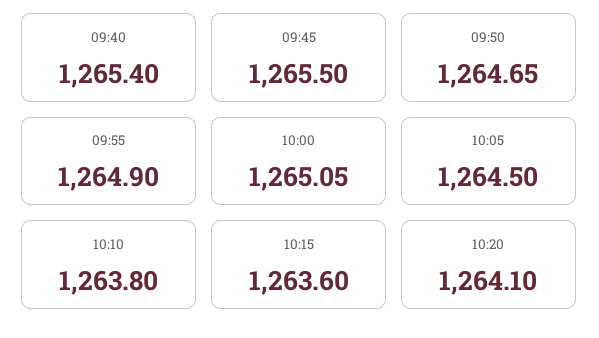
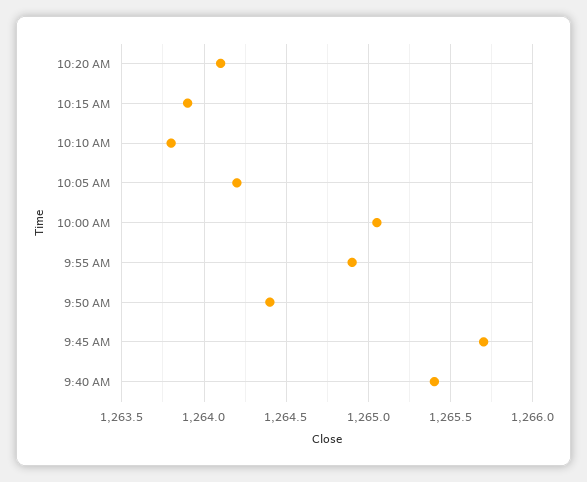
  {
    "09:40": 1265.4,
-   "09:45": 1265.5,
+   "09:45": 1265.7,
-   "09:50": 1264.65,
+   "09:50": 1264.4,
    "09:55": 1264.9,
    "10:00": 1265.05,
-   "10:05": 1264.5,
+   "10:05": 1264.2,
    "10:10": 1263.8,
-   "10:15": 1263.6,
+   "10:15": 1263.9,
    "10:20": 1264.1
  }

